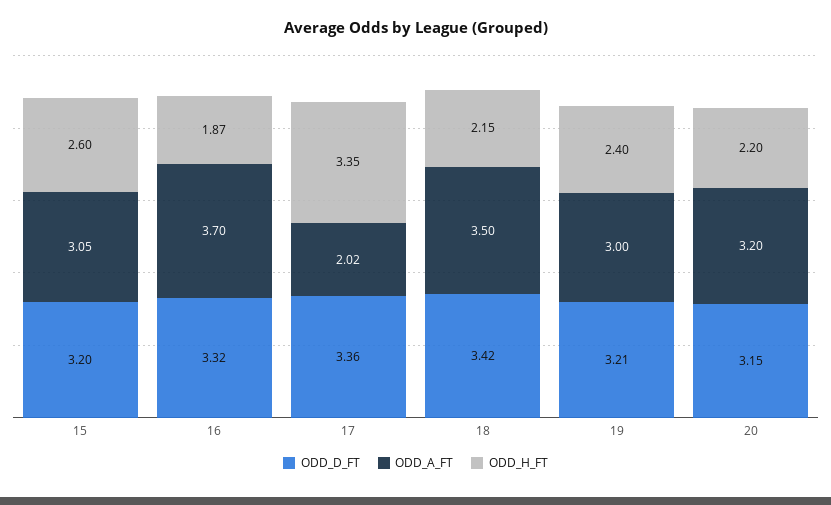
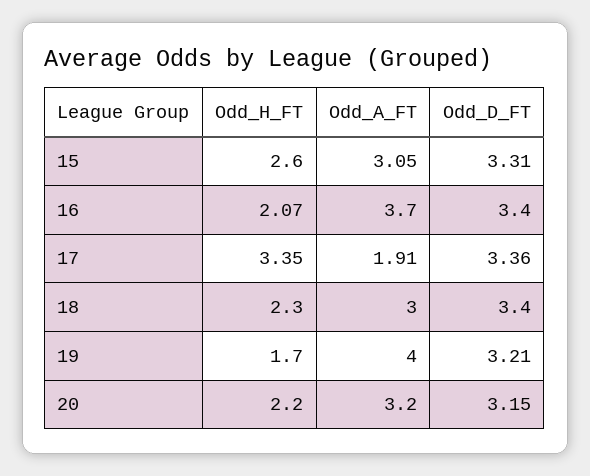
  {
    "ODD_D_FT": {
-     "15": 3.2,
+     "15": 3.31,
-     "16": 3.32,
+     "16": 3.4,
      "17": 3.36,
-     "18": 3.42,
+     "18": 3.4,
      "19": 3.21,
      "20": 3.15
    },
    "ODD_A_FT": {
      "15": 3.05,
      "16": 3.7,
-     "17": 2.02,
+     "17": 1.91,
-     "18": 3.5,
+     "18": 3,
-     "19": 3,
+     "19": 4,
      "20": 3.2
    },
    "ODD_H_FT": {
      "15": 2.6,
-     "16": 1.87,
+     "16": 2.07,
      "17": 3.35,
-     "18": 2.15,
+     "18": 2.3,
-     "19": 2.4,
+     "19": 1.7,
      "20": 2.2
    }
  }

